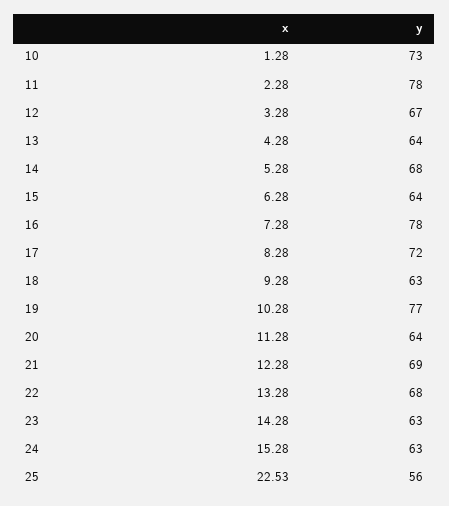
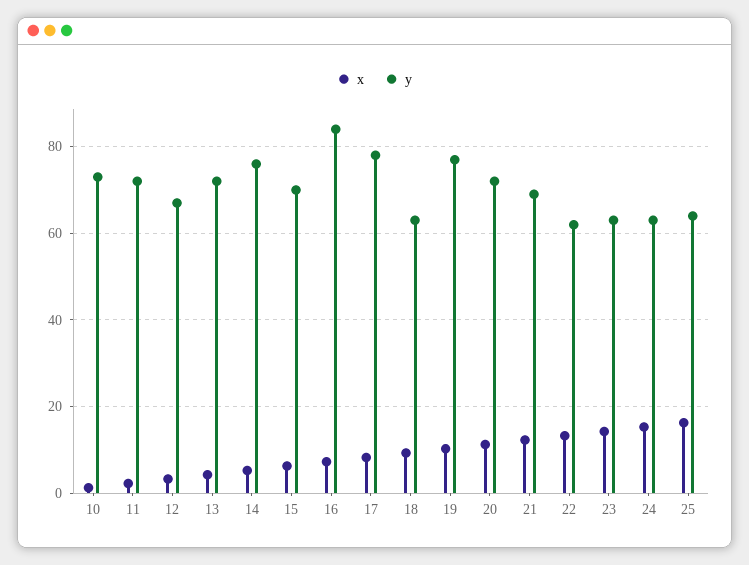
  {
    "x": {
      "10": 1.28,
      "11": 2.28,
      "12": 3.28,
      "13": 4.28,
      "14": 5.28,
      "15": 6.28,
      "16": 7.28,
      "17": 8.28,
      "18": 9.28,
      "19": 10.28,
      "20": 11.28,
      "21": 12.28,
      "22": 13.28,
      "23": 14.28,
      "24": 15.28,
-     "25": 22.53
+     "25": 16
    },
    "y": {
      "10": 73,
-     "11": 78,
+     "11": 72,
      "12": 67,
-     "13": 64,
+     "13": 72,
-     "14": 68,
+     "14": 76,
-     "15": 64,
+     "15": 70,
-     "16": 78,
+     "16": 84,
-     "17": 72,
+     "17": 78,
      "18": 63,
      "19": 77,
-     "20": 64,
+     "20": 72,
      "21": 69,
-     "22": 68,
+     "22": 62,
      "23": 63,
      "24": 63,
-     "25": 56
+     "25": 64
    }
  }

